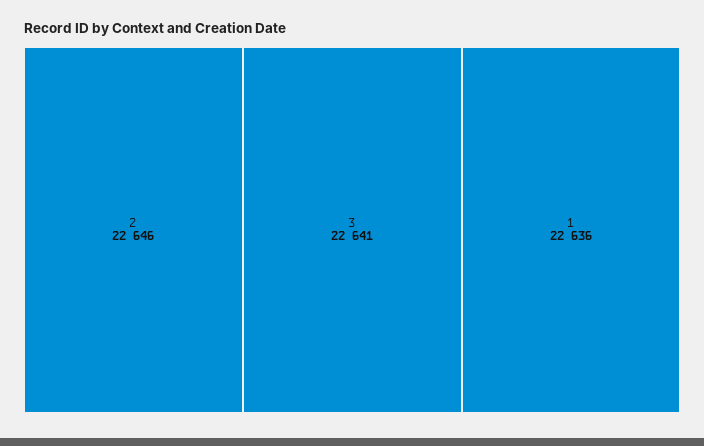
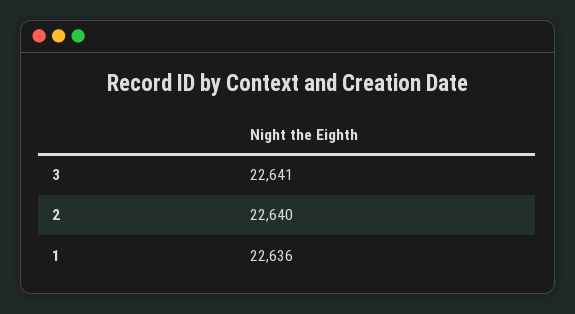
  {
-   "2": 22646,
+   "2": 22640,
    "3": 22641,
    "1": 22636
  }

